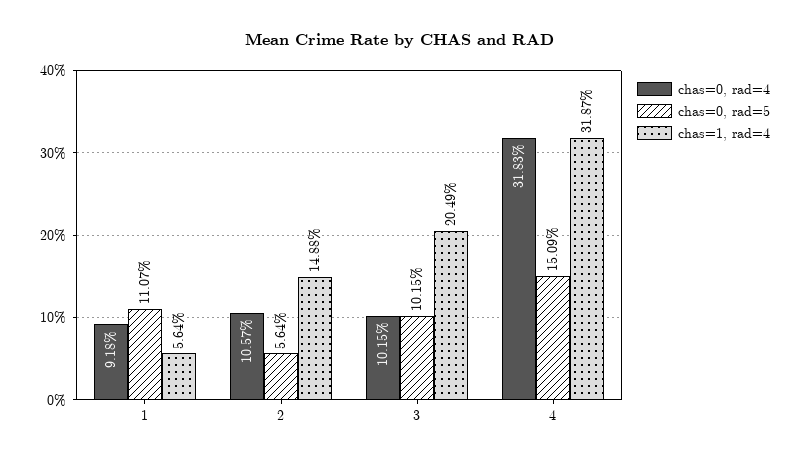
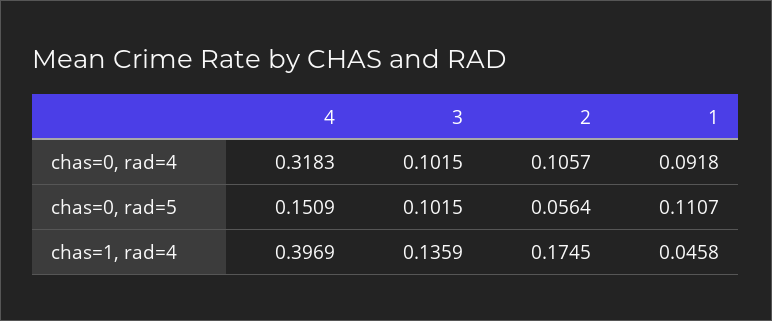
  {
    "chas=0, rad=4": {
      "1": 0.0918,
      "2": 0.1057,
      "3": 0.1015,
      "4": 0.3183
    },
    "chas=0, rad=5": {
      "1": 0.1107,
      "2": 0.0564,
      "3": 0.1015,
      "4": 0.1509
    },
    "chas=1, rad=4": {
-     "1": 0.0564,
+     "1": 0.0458,
-     "2": 0.1488,
+     "2": 0.1745,
-     "3": 0.2049,
+     "3": 0.1359,
-     "4": 0.3187
+     "4": 0.3969
    }
  }

